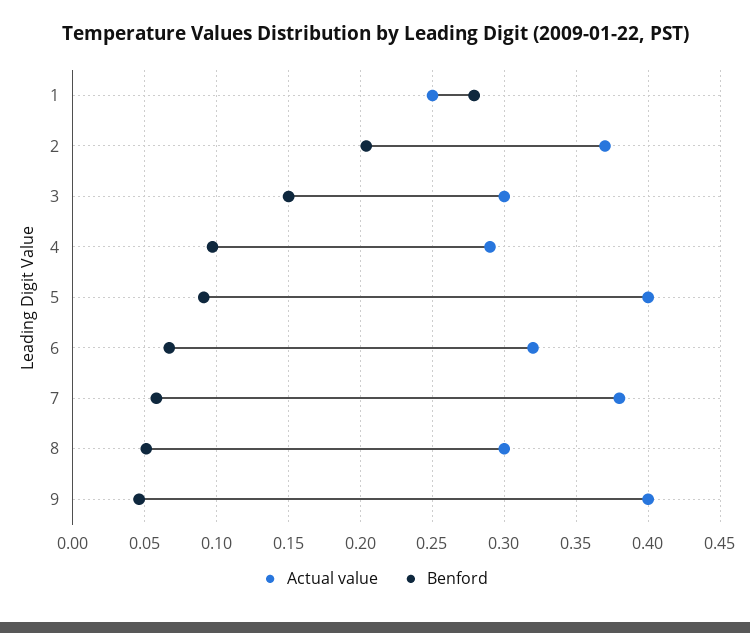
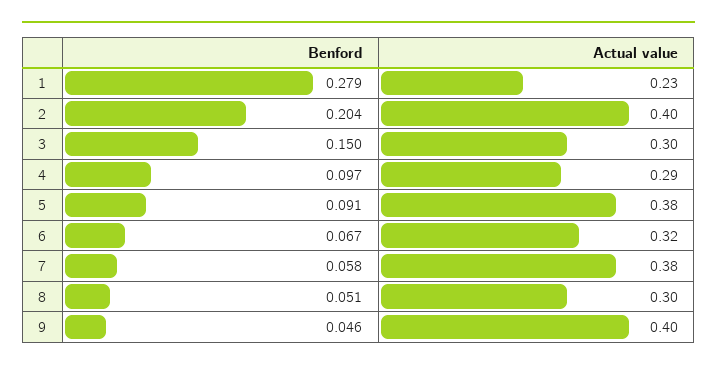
  {
    "Actual value": {
-     "1": 0.25,
+     "1": 0.23,
-     "2": 0.37,
+     "2": 0.4,
      "3": 0.3,
      "4": 0.29,
-     "5": 0.4,
+     "5": 0.38,
      "6": 0.32,
      "7": 0.38,
      "8": 0.3,
      "9": 0.4
    },
    "Benford": {
      "1": 0.279,
      "2": 0.204,
      "3": 0.15,
      "4": 0.097,
      "5": 0.091,
      "6": 0.067,
      "7": 0.058,
      "8": 0.051,
      "9": 0.046
    }
  }

